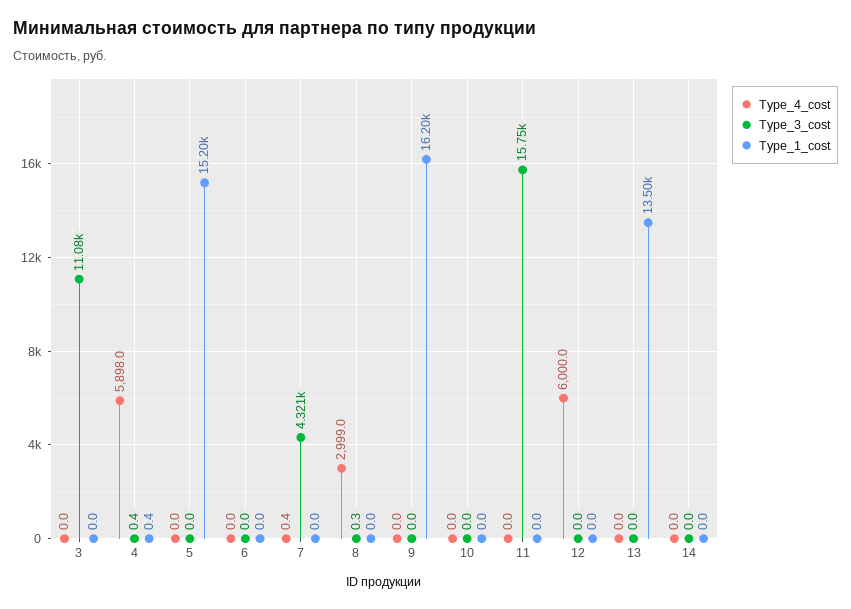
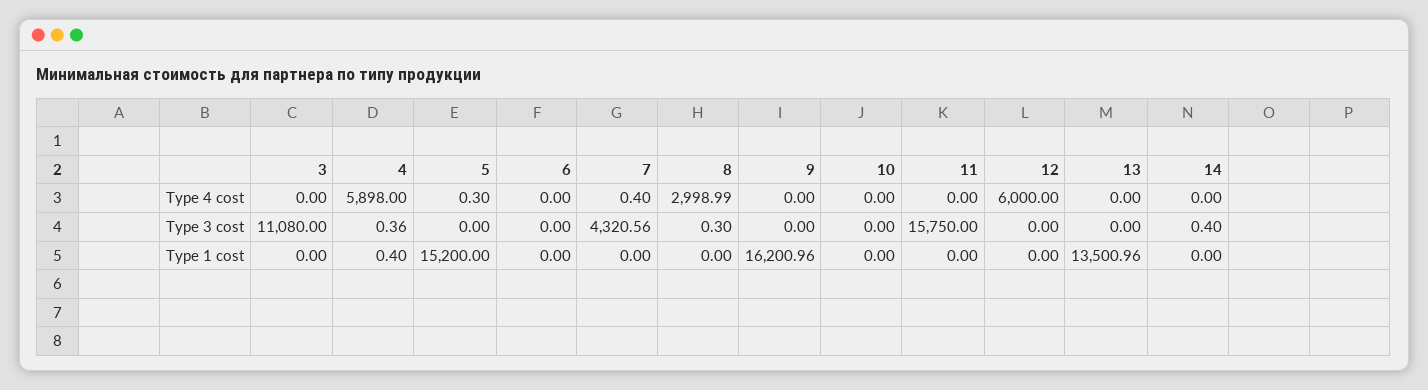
  {
    "Type_4_cost": {
      "3": 0,
      "4": 5898,
-     "5": 0,
+     "5": 0.3,
      "6": 0,
      "7": 0.4,
      "8": 2998.99,
      "9": 0,
      "10": 0,
      "11": 0,
      "12": 6000,
      "13": 0,
      "14": 0
    },
    "Type_3_cost": {
      "3": 11080,
      "4": 0.36,
      "5": 0,
      "6": 0,
      "7": 4320.56,
      "8": 0.3,
      "9": 0,
      "10": 0,
      "11": 15750,
      "12": 0,
      "13": 0,
-     "14": 0
+     "14": 0.4
    },
    "Type_1_cost": {
      "3": 0,
      "4": 0.4,
      "5": 15200,
      "6": 0,
      "7": 0,
      "8": 0,
      "9": 16200.96,
      "10": 0,
      "11": 0,
      "12": 0,
      "13": 13500.96,
      "14": 0
    }
  }

